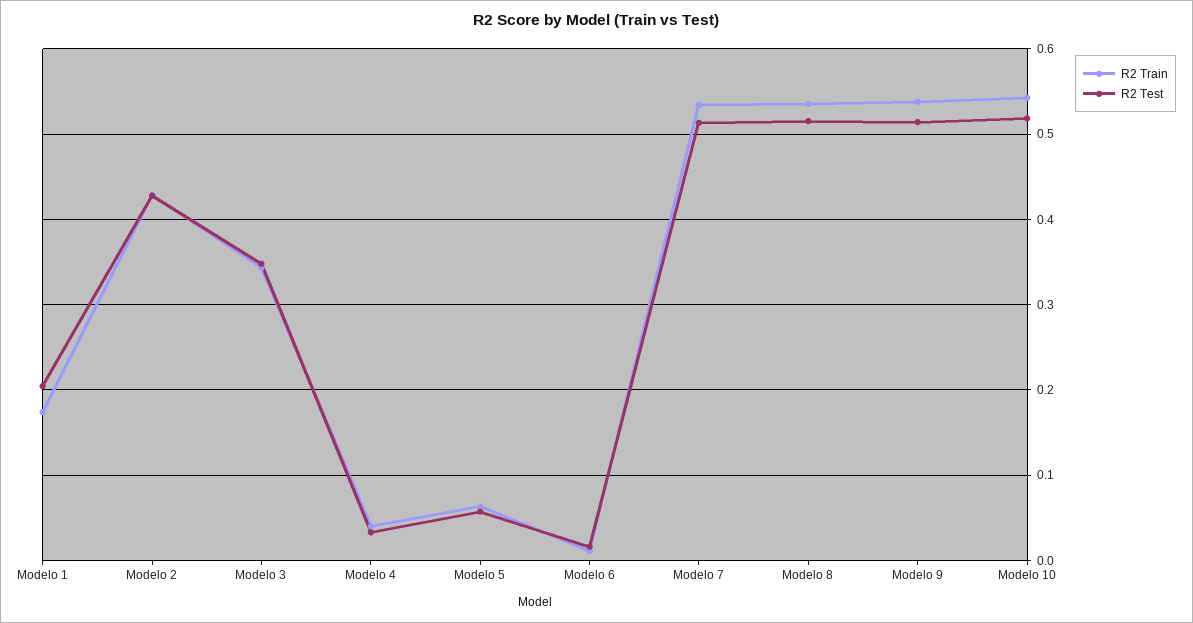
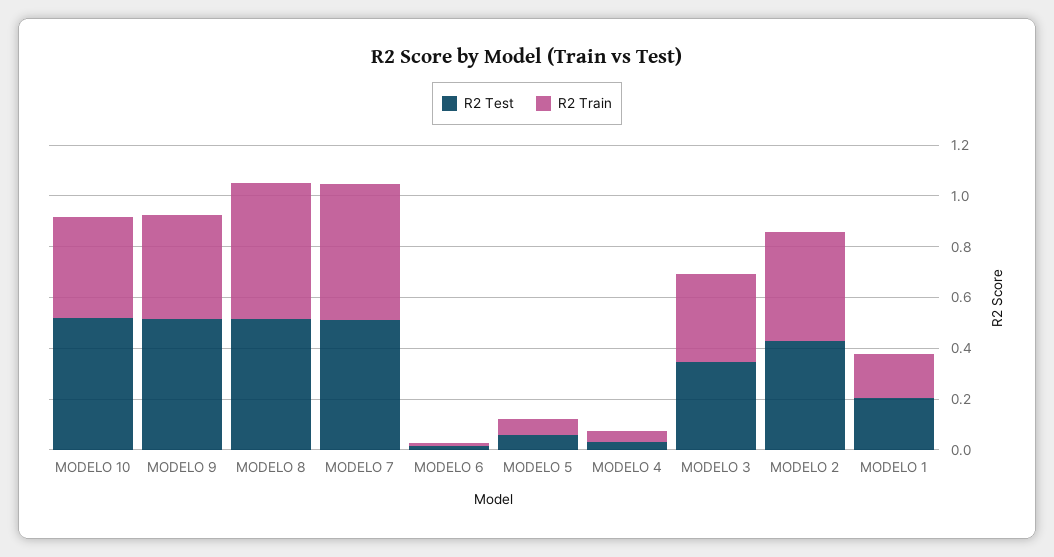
  {
    "R2 Train": {
      "Modelo 1": 0.17,
      "Modelo 2": 0.43,
      "Modelo 3": 0.34,
      "Modelo 4": 0.04,
      "Modelo 5": 0.06,
      "Modelo 6": 0.01,
      "Modelo 7": 0.53,
      "Modelo 8": 0.54,
-     "Modelo 9": 0.54,
+     "Modelo 9": 0.4,
-     "Modelo 10": 0.54
+     "Modelo 10": 0.4
    },
    "R2 Test": {
      "Modelo 1": 0.2,
      "Modelo 2": 0.43,
      "Modelo 3": 0.35,
      "Modelo 4": 0.03,
      "Modelo 5": 0.06,
      "Modelo 6": 0.02,
      "Modelo 7": 0.51,
      "Modelo 8": 0.52,
      "Modelo 9": 0.51,
      "Modelo 10": 0.52
    }
  }

